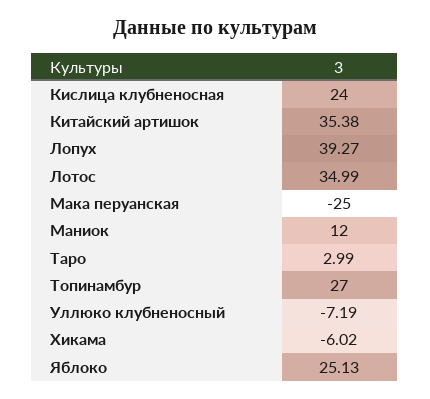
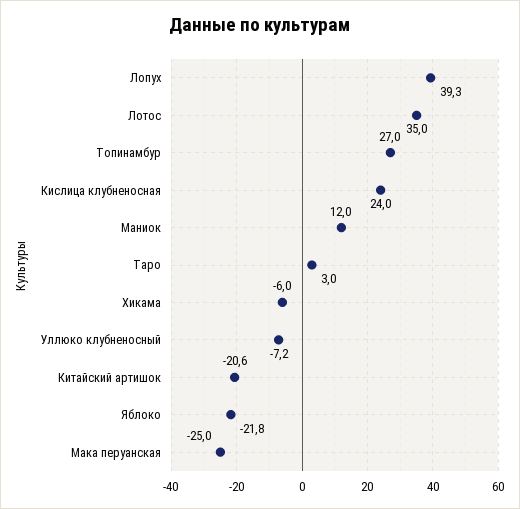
  {
    "Кислица клубненосная": 24,
-   "Китайский артишок": 35.38,
+   "Китайский артишок": -20.6,
    "Лопух": 39.27,
    "Лотос": 34.99,
    "Мака перуанская": -25,
    "Маниок": 12,
    "Таро": 2.99,
    "Топинамбур": 27,
    "Уллюко клубненосный": -7.19,
    "Хикама": -6.02,
-   "Яблоко": 25.13
+   "Яблоко": -21.8
  }

